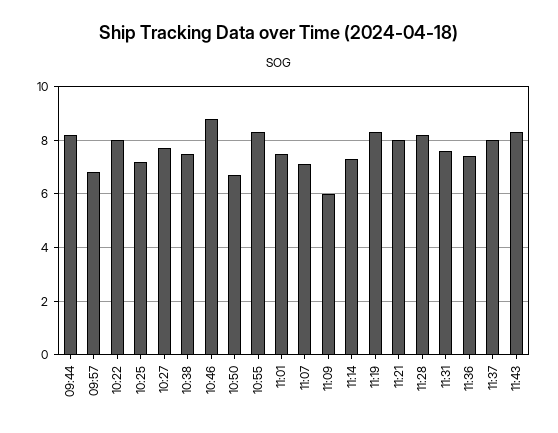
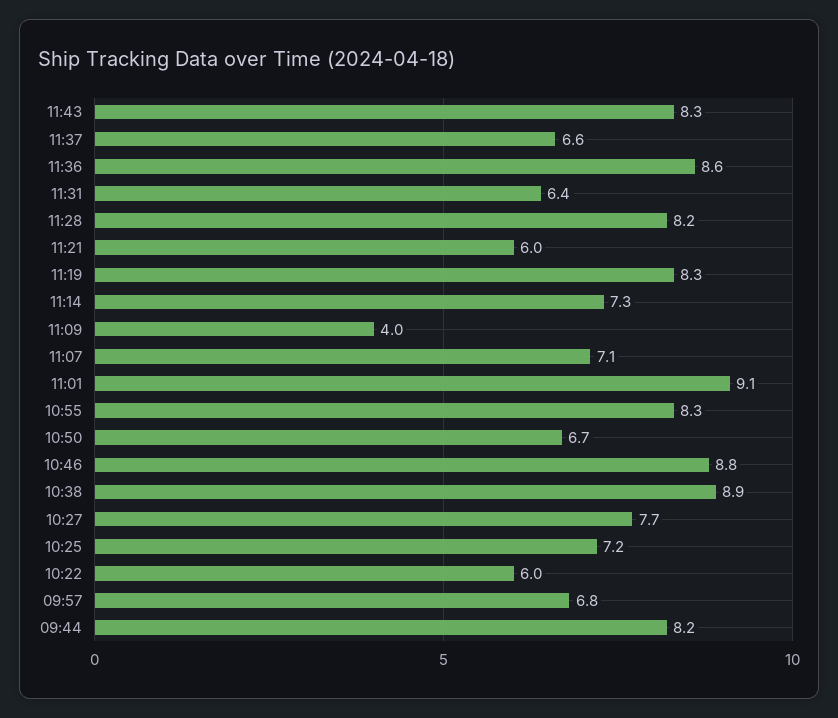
  {
    "09:44": 8.2,
    "09:57": 6.8,
-   "10:22": 8,
+   "10:22": 6,
    "10:25": 7.2,
    "10:27": 7.7,
-   "10:38": 7.5,
+   "10:38": 8.9,
    "10:46": 8.8,
    "10:50": 6.7,
    "10:55": 8.3,
-   "11:01": 7.5,
+   "11:01": 9.1,
    "11:07": 7.1,
-   "11:09": 6,
+   "11:09": 4,
    "11:14": 7.3,
    "11:19": 8.3,
-   "11:21": 8,
+   "11:21": 6,
    "11:28": 8.2,
-   "11:31": 7.5,
+   "11:31": 6.4,
-   "11:36": 7.5,
+   "11:36": 8.6,
-   "11:37": 8,
+   "11:37": 6.6,
    "11:43": 8.3
  }

